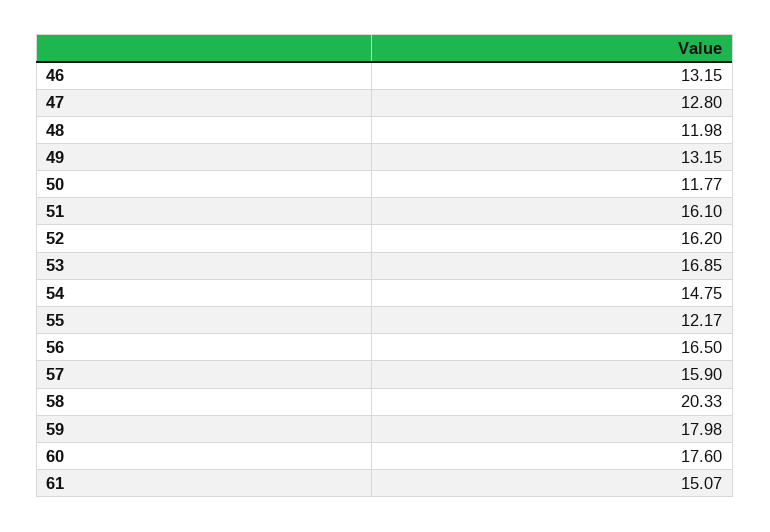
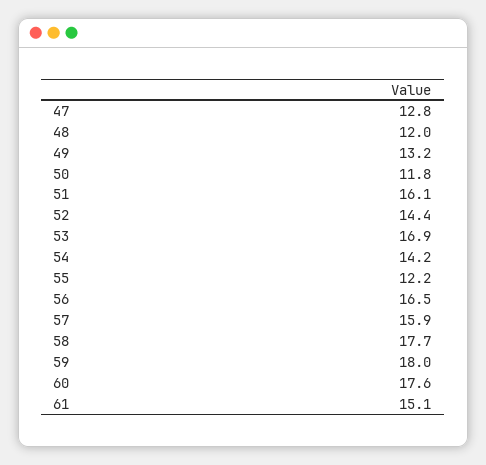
  {
-   "46": 13.15,
    "47": 12.8,
    "48": 11.98,
    "49": 13.15,
    "50": 11.77,
    "51": 16.1,
-   "52": 16.2,
+   "52": 14.4,
    "53": 16.85,
-   "54": 14.75,
+   "54": 14.2,
    "55": 12.17,
    "56": 16.5,
    "57": 15.9,
-   "58": 20.33,
+   "58": 17.7,
    "59": 17.98,
    "60": 17.6,
    "61": 15.07
  }

